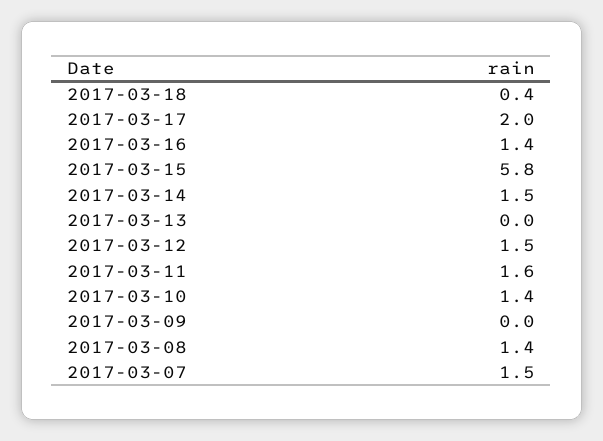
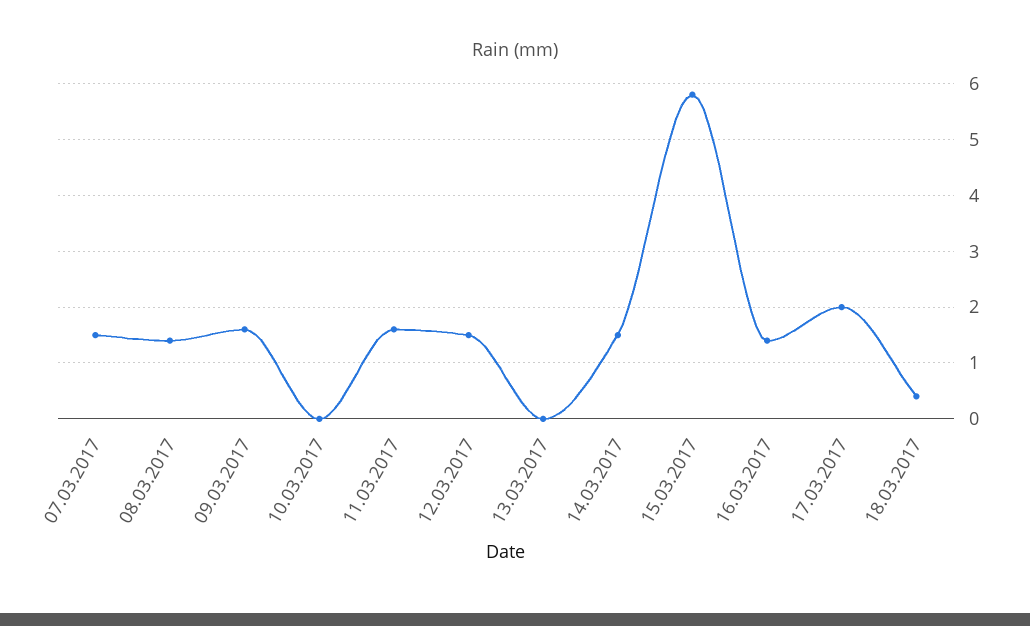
  {
    "2017-03-18": 0.4,
    "2017-03-17": 2,
    "2017-03-16": 1.4,
    "2017-03-15": 5.8,
    "2017-03-14": 1.5,
    "2017-03-13": 0,
    "2017-03-12": 1.5,
    "2017-03-11": 1.6,
-   "2017-03-10": 1.4,
+   "2017-03-10": 0,
-   "2017-03-09": 0,
+   "2017-03-09": 1.5,
    "2017-03-08": 1.4,
    "2017-03-07": 1.5
  }

